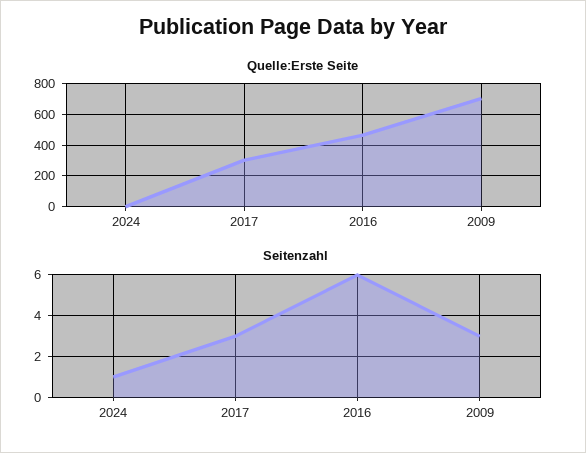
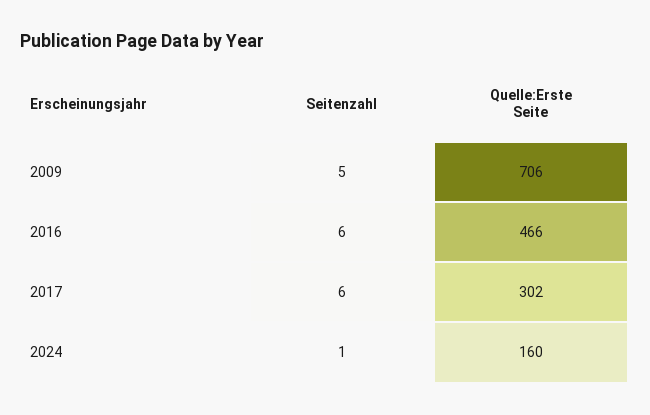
  {
    "Quelle:Erste Seite": {
-     "2024": 0,
+     "2024": 160,
      "2017": 302,
      "2016": 466,
      "2009": 706
    },
    "Seitenzahl": {
      "2024": 1,
-     "2017": 3,
+     "2017": 6,
      "2016": 6,
-     "2009": 3
+     "2009": 5
    }
  }

